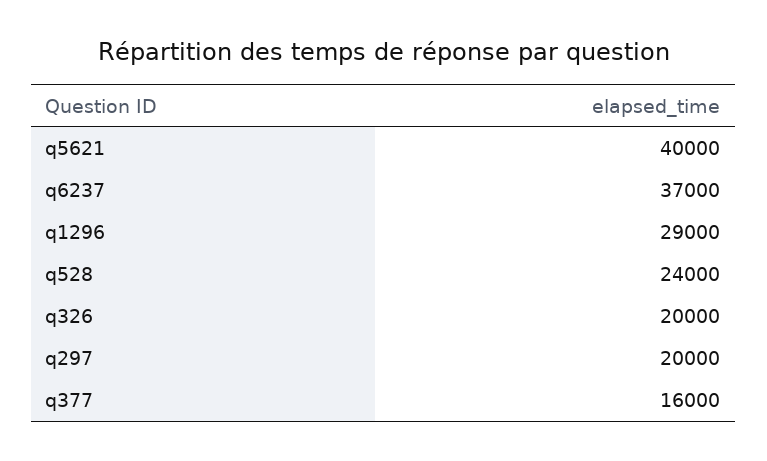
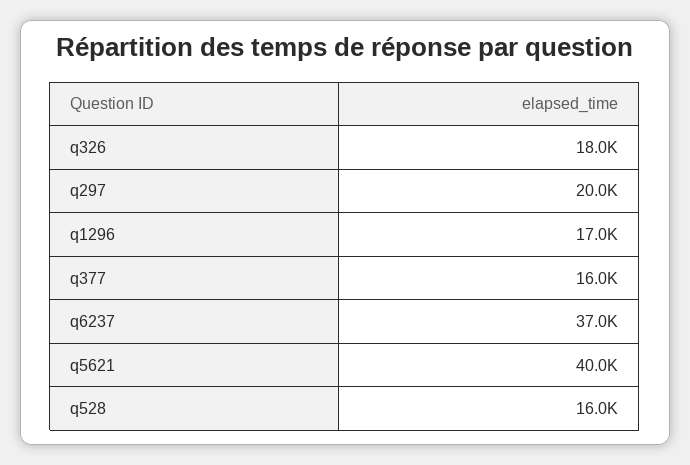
  {
    "q5621": 40000,
    "q6237": 37000,
-   "q1296": 29000,
+   "q1296": 17000,
-   "q528": 24000,
+   "q528": 16000,
-   "q326": 20000,
+   "q326": 18000,
    "q297": 20000,
    "q377": 16000
  }

